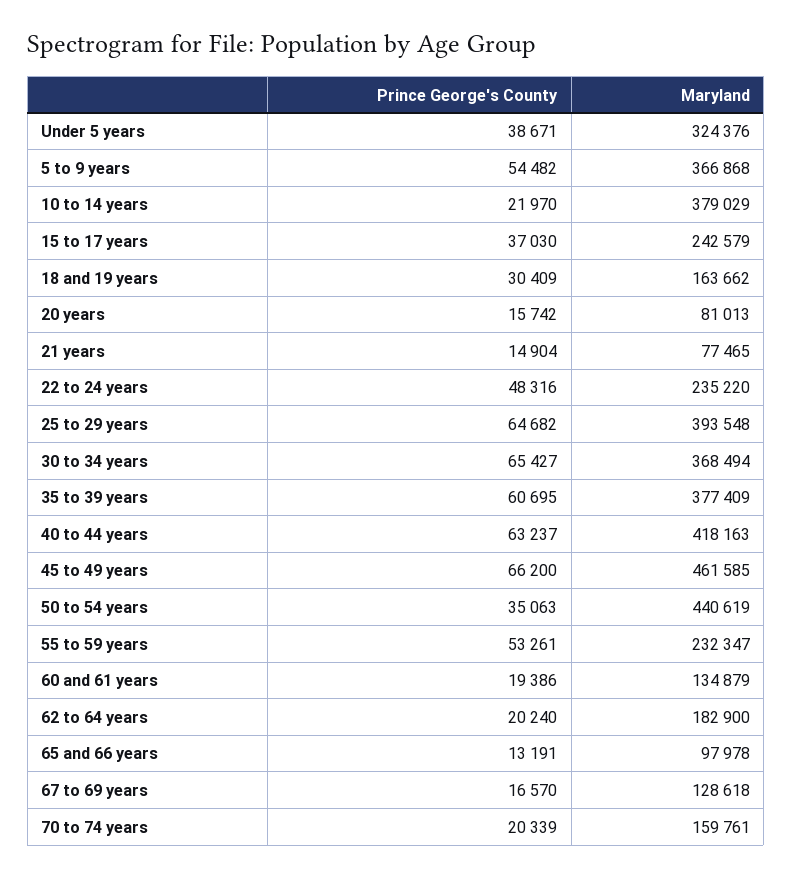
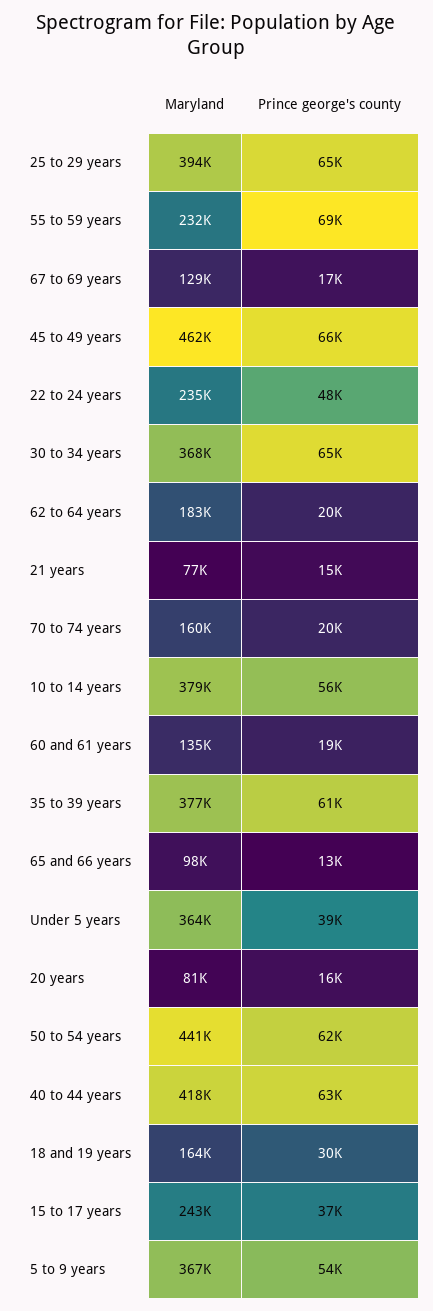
  {
    "Prince George's County": {
      "Under 5 years": 38671,
      "5 to 9 years": 54482,
-     "10 to 14 years": 21970,
+     "10 to 14 years": 56000,
      "15 to 17 years": 37030,
      "18 and 19 years": 30409,
      "20 years": 15742,
      "21 years": 14904,
      "22 to 24 years": 48316,
      "25 to 29 years": 64682,
      "30 to 34 years": 65427,
      "35 to 39 years": 60695,
      "40 to 44 years": 63237,
      "45 to 49 years": 66200,
-     "50 to 54 years": 35063,
+     "50 to 54 years": 62000,
-     "55 to 59 years": 53261,
+     "55 to 59 years": 69000,
      "60 and 61 years": 19386,
      "62 to 64 years": 20240,
      "65 and 66 years": 13191,
      "67 to 69 years": 16570,
      "70 to 74 years": 20339
    },
    "Maryland": {
-     "Under 5 years": 324376,
+     "Under 5 years": 364000,
      "5 to 9 years": 366868,
      "10 to 14 years": 379029,
      "15 to 17 years": 242579,
      "18 and 19 years": 163662,
      "20 years": 81013,
      "21 years": 77465,
      "22 to 24 years": 235220,
      "25 to 29 years": 393548,
      "30 to 34 years": 368494,
      "35 to 39 years": 377409,
      "40 to 44 years": 418163,
      "45 to 49 years": 461585,
      "50 to 54 years": 440619,
      "55 to 59 years": 232347,
      "60 and 61 years": 134879,
      "62 to 64 years": 182900,
      "65 and 66 years": 97978,
      "67 to 69 years": 128618,
      "70 to 74 years": 159761
    }
  }

